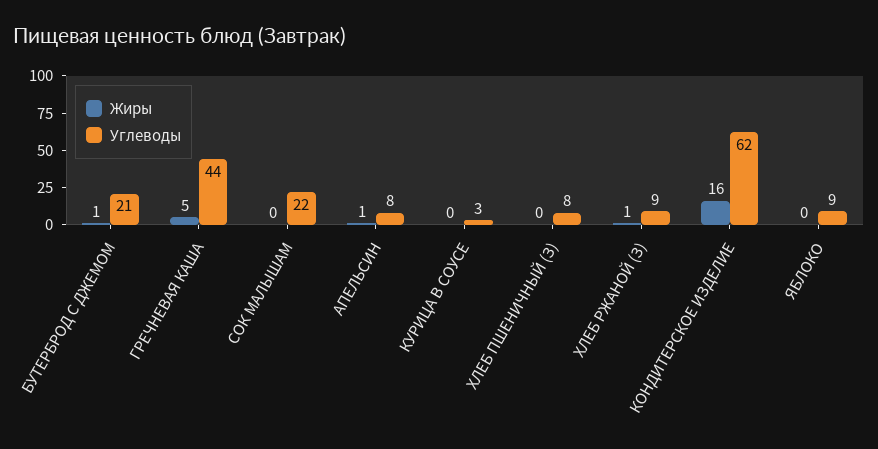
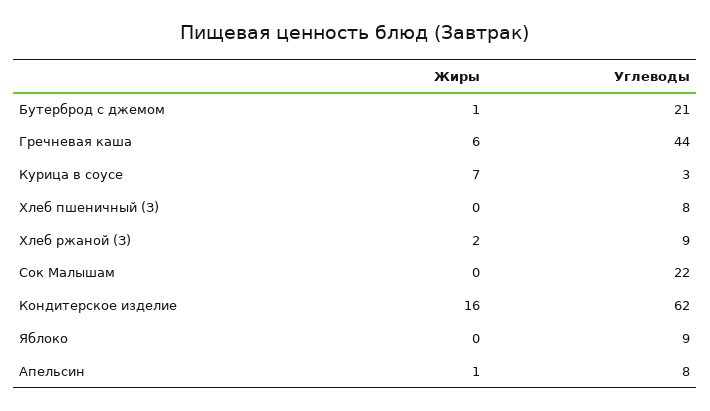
  {
    "Жиры": {
      "БУТЕРБРОД С ДЖЕМОМ": 1,
-     "ГРЕЧНЕВАЯ КАША": 5,
+     "ГРЕЧНЕВАЯ КАША": 6,
      "СОК МАЛЫШАМ": 0,
      "АПЕЛЬСИН": 1,
-     "КУРИЦА В СОУСЕ": 0,
+     "КУРИЦА В СОУСЕ": 7,
      "ХЛЕБ ПШЕНИЧНЫЙ (З)": 0,
-     "ХЛЕБ РЖАНОЙ (З)": 1,
+     "ХЛЕБ РЖАНОЙ (З)": 2,
      "КОНДИТЕРСКОЕ ИЗДЕЛИЕ": 16,
      "ЯБЛОКО": 0
    },
    "Углеводы": {
      "БУТЕРБРОД С ДЖЕМОМ": 21,
      "ГРЕЧНЕВАЯ КАША": 44,
      "СОК МАЛЫШАМ": 22,
      "АПЕЛЬСИН": 8,
      "КУРИЦА В СОУСЕ": 3,
      "ХЛЕБ ПШЕНИЧНЫЙ (З)": 8,
      "ХЛЕБ РЖАНОЙ (З)": 9,
      "КОНДИТЕРСКОЕ ИЗДЕЛИЕ": 62,
      "ЯБЛОКО": 9
    }
  }

